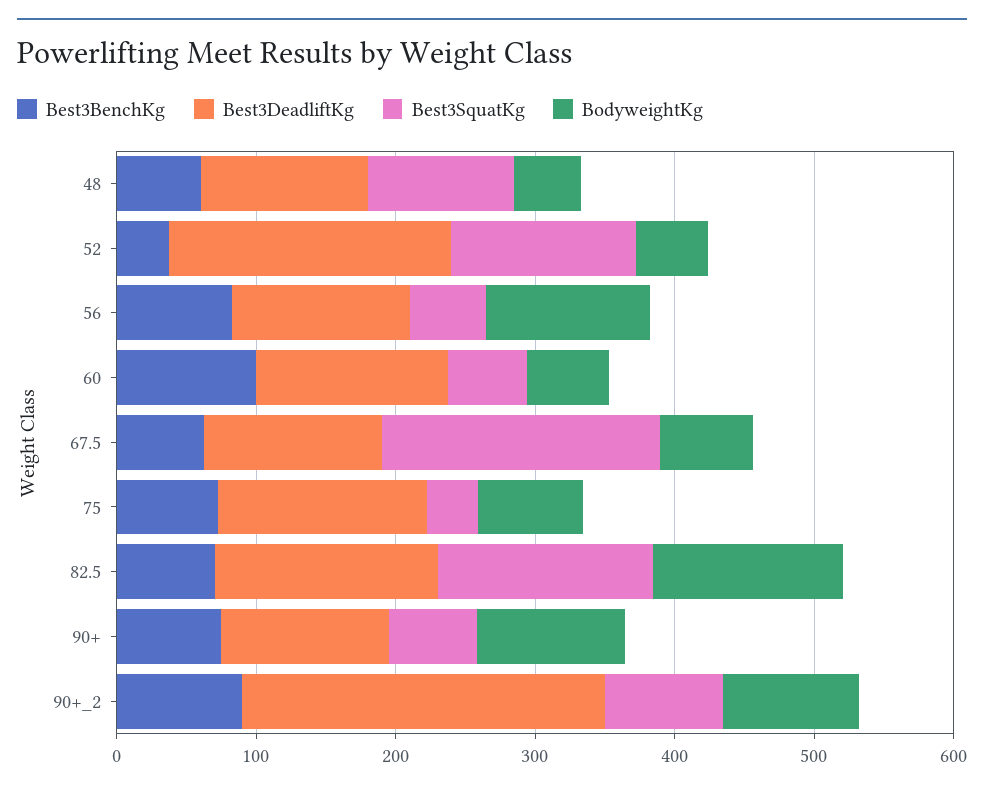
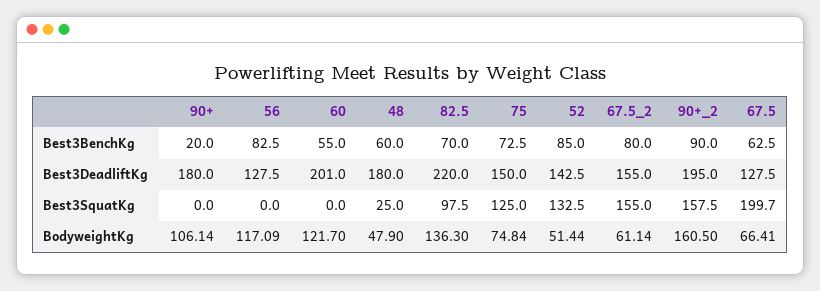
  {
    "Best3BenchKg": {
      "48": 60,
-     "52": 40,
+     "52": 85,
      "56": 82.5,
-     "60": 100,
+     "60": 55,
      "67.5": 62.5,
      "75": 72.5,
      "82.5": 70,
-     "90+": 80,
+     "90+": 20,
-     "90+_2": 90
+     "90+_2": 90,
+     "67.5_2": 80
    },
    "Best3DeadliftKg": {
-     "48": 120,
+     "48": 180,
-     "52": 200,
+     "52": 142.5,
      "56": 127.5,
-     "60": 140,
+     "60": 201,
      "67.5": 127.5,
      "75": 150,
-     "82.5": 160,
+     "82.5": 220,
-     "90+": 120,
+     "90+": 180,
-     "90+_2": 260
+     "90+_2": 195,
+     "67.5_2": 155
    },
    "Best3SquatKg": {
-     "48": 100,
+     "48": 25,
      "52": 132.5,
-     "56": 60,
+     "56": 0,
-     "60": 60,
+     "60": 0,
      "67.5": 199.7,
-     "75": 40,
+     "75": 125,
-     "82.5": 160,
+     "82.5": 97.5,
-     "90+": 60,
+     "90+": 0,
-     "90+_2": 80
+     "90+_2": 157.5,
+     "67.5_2": 155
    },
    "BodyweightKg": {
      "48": 47.9,
      "52": 51.44,
      "56": 117.09,
-     "60": 60,
+     "60": 121.7,
      "67.5": 66.41,
      "75": 74.84,
      "82.5": 136.3,
      "90+": 106.14,
-     "90+_2": 100
+     "90+_2": 160.5,
+     "67.5_2": 61.14
    }
  }

